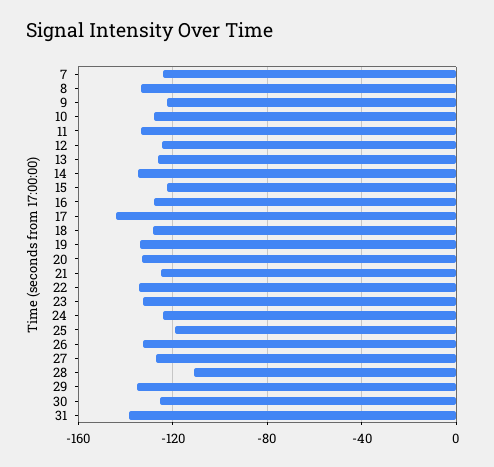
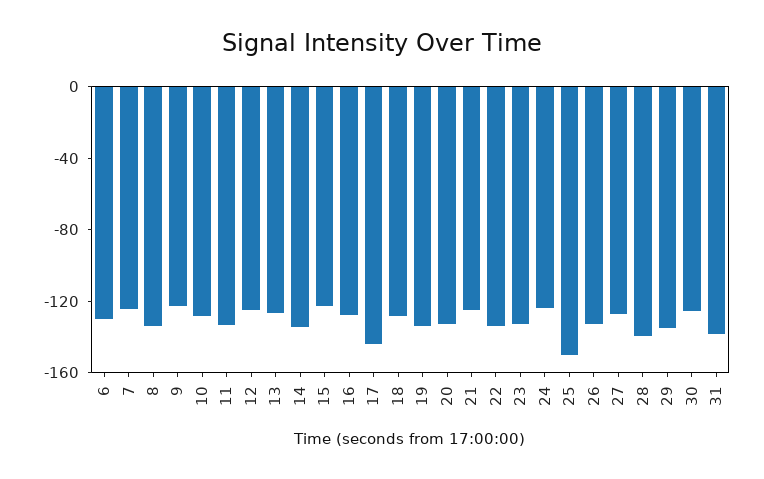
  {
    "7": -125,
    "8": -135,
    "9": -125,
    "10": -130,
    "11": -135,
    "12": -125,
    "13": -125,
    "14": -135,
    "15": -125,
    "16": -130,
    "17": -145,
    "18": -130,
    "19": -135,
    "20": -135,
    "21": -125,
    "22": -135,
    "23": -135,
    "24": -125,
-   "25": -120,
+   "25": -150,
    "26": -135,
    "27": -125,
-   "28": -110,
+   "28": -140,
    "29": -135,
    "30": -125,
-   "31": -140
+   "31": -140,
+   "6": -130
  }

